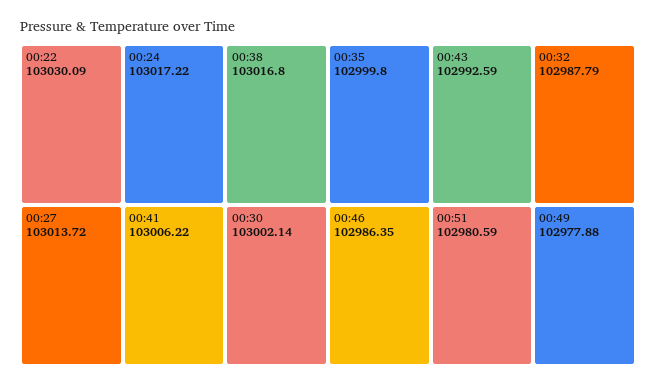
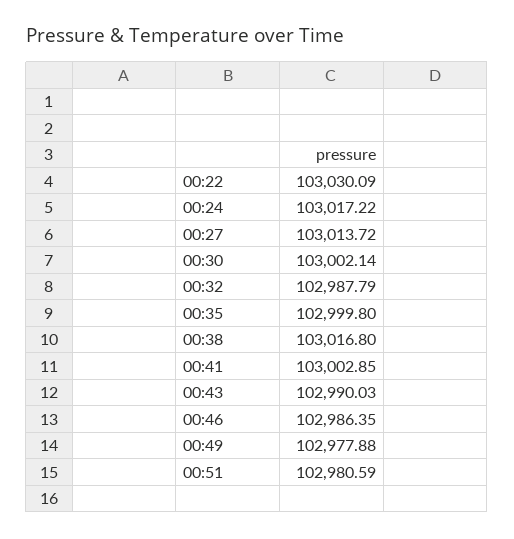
  {
    "00:22": 103030.09,
    "00:24": 103017.22,
    "00:38": 103016.8,
    "00:27": 103013.72,
-   "00:41": 103006.22,
+   "00:41": 103002.85,
    "00:30": 103002.14,
    "00:35": 102999.8,
-   "00:43": 102992.59,
+   "00:43": 102990.03,
    "00:32": 102987.79,
    "00:46": 102986.35,
    "00:51": 102980.59,
    "00:49": 102977.88
  }

